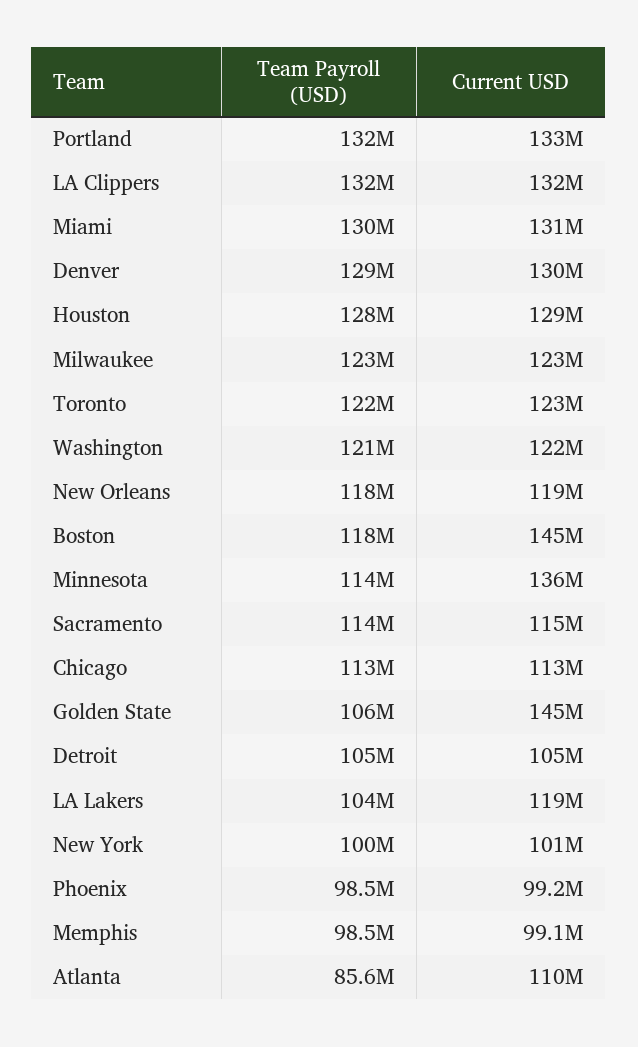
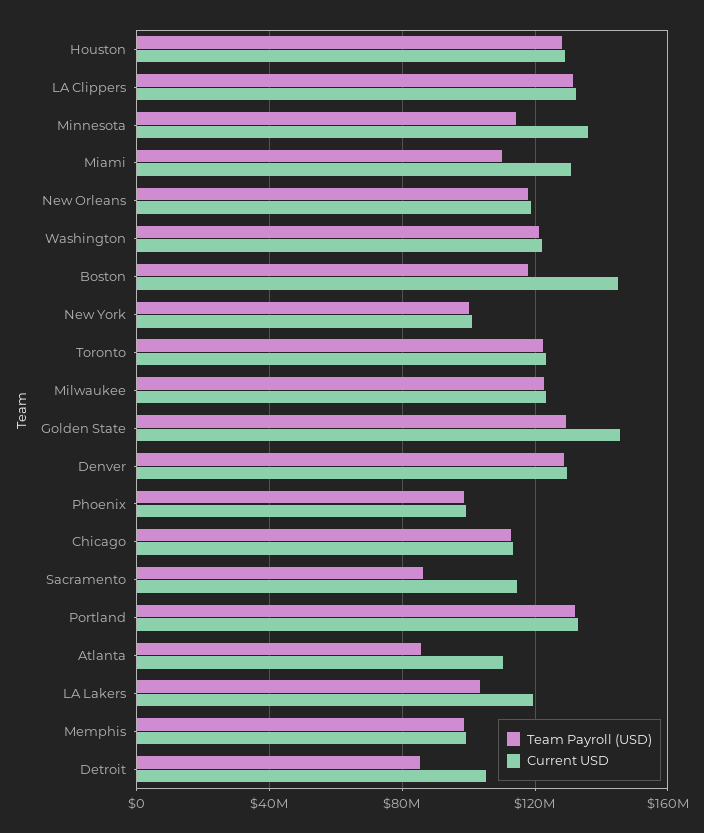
  {
    "Team Payroll (USD)": {
      "Portland": 132000000,
      "LA Clippers": 132000000,
-     "Miami": 130000000,
+     "Miami": 110000000,
      "Denver": 129000000,
      "Houston": 128000000,
      "Milwaukee": 123000000,
      "Toronto": 122000000,
      "Washington": 121000000,
      "New Orleans": 118000000,
      "Boston": 118000000,
      "Minnesota": 114000000,
-     "Sacramento": 114000000,
+     "Sacramento": 85000000,
      "Chicago": 113000000,
-     "Golden State": 106000000,
+     "Golden State": 130000000,
-     "Detroit": 105000000,
+     "Detroit": 85000000,
      "LA Lakers": 104000000,
      "New York": 100000000,
      "Phoenix": 98500000,
      "Memphis": 98500000,
      "Atlanta": 85600000
    },
    "Current USD": {
      "Portland": 133000000,
      "LA Clippers": 132000000,
      "Miami": 131000000,
      "Denver": 130000000,
      "Houston": 129000000,
      "Milwaukee": 123000000,
      "Toronto": 123000000,
      "Washington": 122000000,
      "New Orleans": 119000000,
      "Boston": 145000000,
      "Minnesota": 136000000,
      "Sacramento": 115000000,
      "Chicago": 113000000,
      "Golden State": 145000000,
      "Detroit": 105000000,
      "LA Lakers": 119000000,
      "New York": 101000000,
      "Phoenix": 99200000,
      "Memphis": 99100000,
      "Atlanta": 110000000
    }
  }

